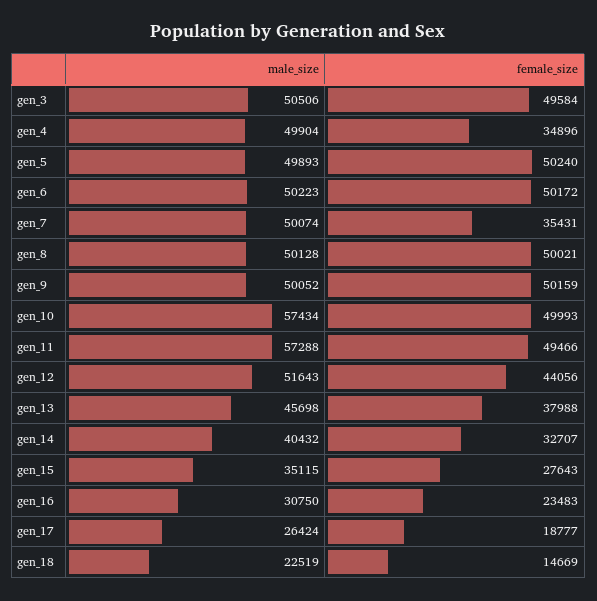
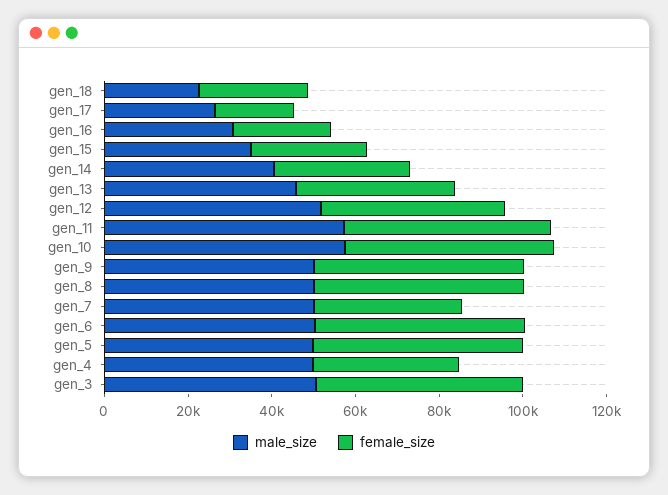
  {
    "male_size": {
      "gen_3": 50506,
      "gen_4": 49904,
      "gen_5": 49893,
      "gen_6": 50223,
      "gen_7": 50074,
      "gen_8": 50128,
      "gen_9": 50052,
      "gen_10": 57434,
      "gen_11": 57288,
      "gen_12": 51643,
      "gen_13": 45698,
      "gen_14": 40432,
      "gen_15": 35115,
      "gen_16": 30750,
      "gen_17": 26424,
      "gen_18": 22519
    },
    "female_size": {
      "gen_3": 49584,
      "gen_4": 34896,
      "gen_5": 50240,
      "gen_6": 50172,
      "gen_7": 35431,
      "gen_8": 50021,
      "gen_9": 50159,
      "gen_10": 49993,
      "gen_11": 49466,
      "gen_12": 44056,
      "gen_13": 37988,
      "gen_14": 32707,
      "gen_15": 27643,
      "gen_16": 23483,
      "gen_17": 18777,
-     "gen_18": 14669
+     "gen_18": 25000
    }
  }

